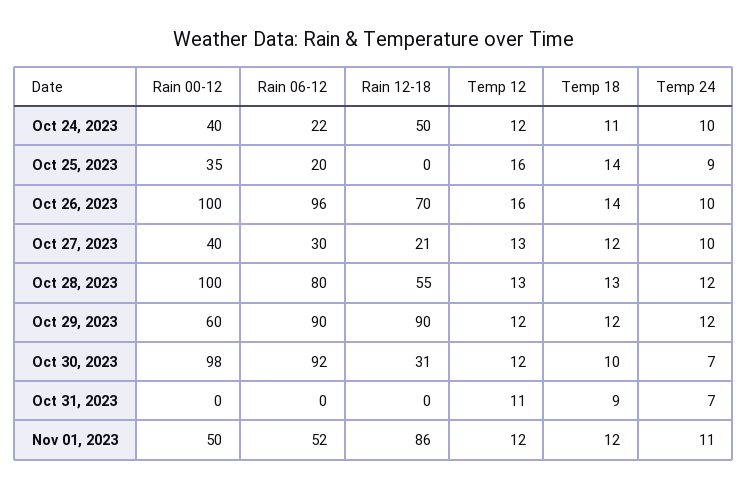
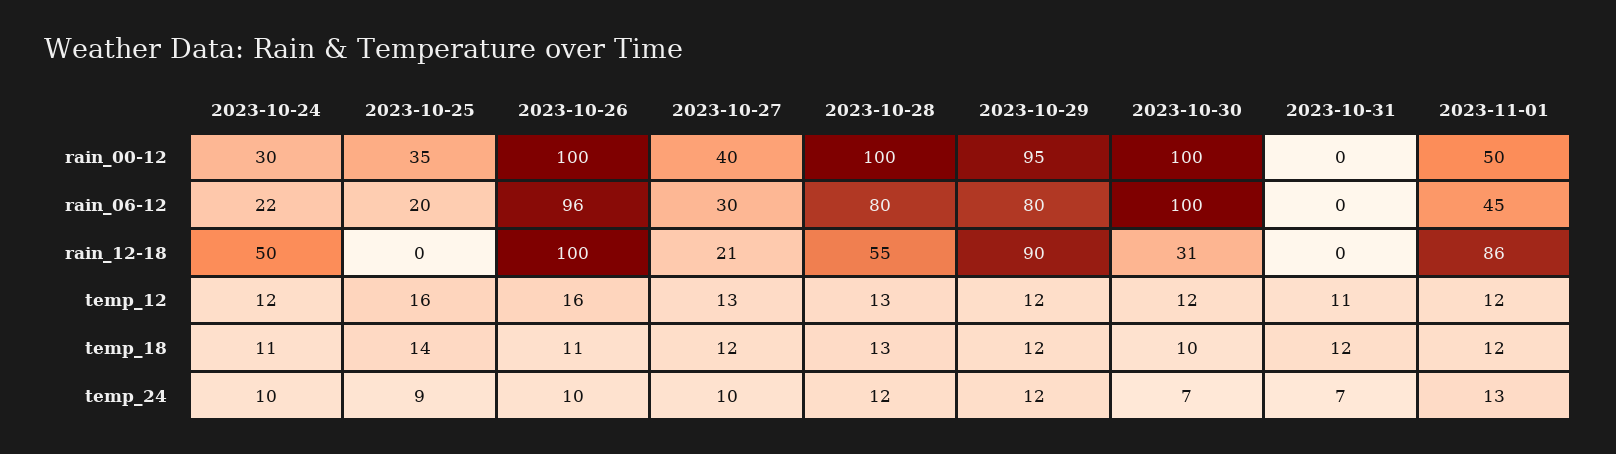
  {
    "Rain 00-12": {
-     "Oct 24, 2023": 40,
+     "Oct 24, 2023": 30,
      "Oct 25, 2023": 35,
      "Oct 26, 2023": 100,
      "Oct 27, 2023": 40,
      "Oct 28, 2023": 100,
-     "Oct 29, 2023": 60,
+     "Oct 29, 2023": 95,
-     "Oct 30, 2023": 98,
+     "Oct 30, 2023": 100,
      "Oct 31, 2023": 0,
      "Nov 01, 2023": 50
    },
    "Rain 06-12": {
      "Oct 24, 2023": 22,
      "Oct 25, 2023": 20,
      "Oct 26, 2023": 96,
      "Oct 27, 2023": 30,
      "Oct 28, 2023": 80,
-     "Oct 29, 2023": 90,
+     "Oct 29, 2023": 80,
-     "Oct 30, 2023": 92,
+     "Oct 30, 2023": 100,
      "Oct 31, 2023": 0,
-     "Nov 01, 2023": 52
+     "Nov 01, 2023": 45
    },
    "Rain 12-18": {
      "Oct 24, 2023": 50,
      "Oct 25, 2023": 0,
-     "Oct 26, 2023": 70,
+     "Oct 26, 2023": 100,
      "Oct 27, 2023": 21,
      "Oct 28, 2023": 55,
      "Oct 29, 2023": 90,
      "Oct 30, 2023": 31,
      "Oct 31, 2023": 0,
      "Nov 01, 2023": 86
    },
    "Temp 12": {
      "Oct 24, 2023": 12,
      "Oct 25, 2023": 16,
      "Oct 26, 2023": 16,
      "Oct 27, 2023": 13,
      "Oct 28, 2023": 13,
      "Oct 29, 2023": 12,
      "Oct 30, 2023": 12,
      "Oct 31, 2023": 11,
      "Nov 01, 2023": 12
    },
    "Temp 18": {
      "Oct 24, 2023": 11,
      "Oct 25, 2023": 14,
-     "Oct 26, 2023": 14,
+     "Oct 26, 2023": 11,
      "Oct 27, 2023": 12,
      "Oct 28, 2023": 13,
      "Oct 29, 2023": 12,
      "Oct 30, 2023": 10,
-     "Oct 31, 2023": 9,
+     "Oct 31, 2023": 12,
      "Nov 01, 2023": 12
    },
    "Temp 24": {
      "Oct 24, 2023": 10,
      "Oct 25, 2023": 9,
      "Oct 26, 2023": 10,
      "Oct 27, 2023": 10,
      "Oct 28, 2023": 12,
      "Oct 29, 2023": 12,
      "Oct 30, 2023": 7,
      "Oct 31, 2023": 7,
-     "Nov 01, 2023": 11
+     "Nov 01, 2023": 13
    }
  }

